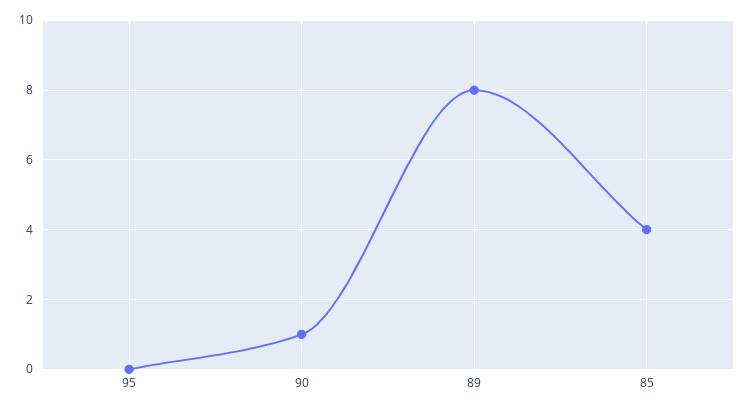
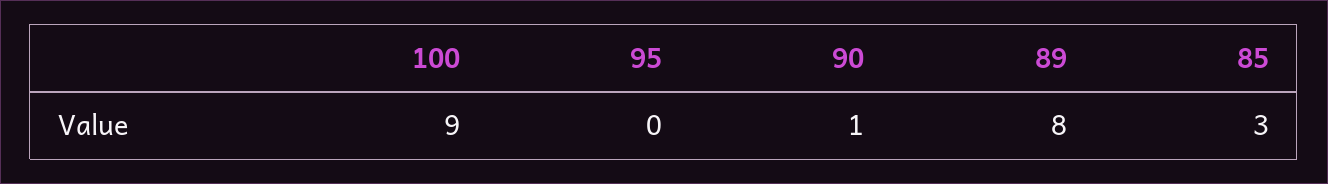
  {
    "95": 0,
    "90": 1,
    "89": 8,
-   "85": 4
+   "85": 3,
+   "100": 9
  }

